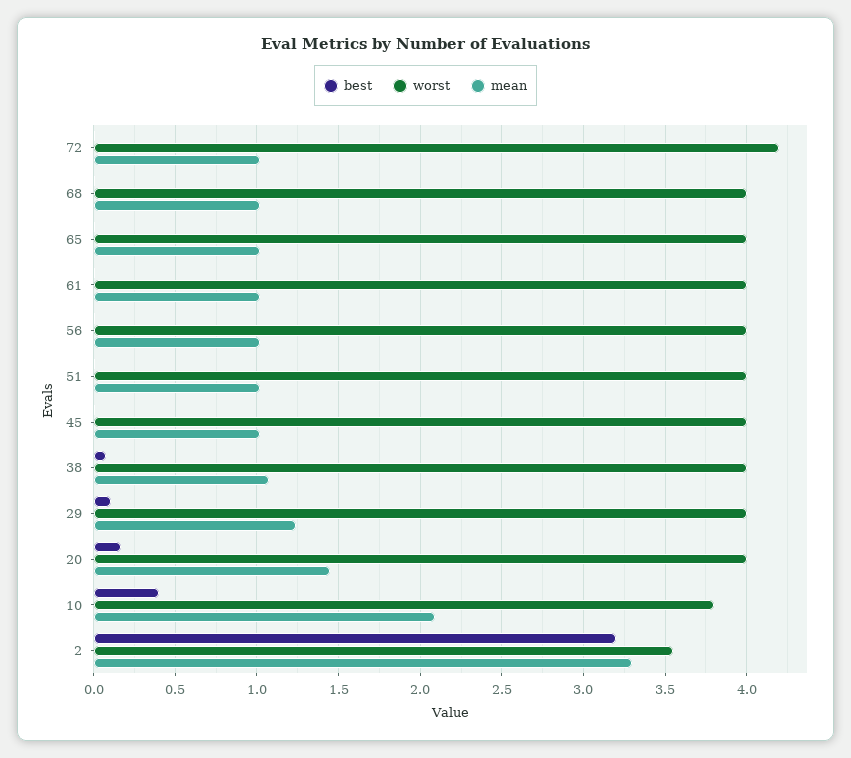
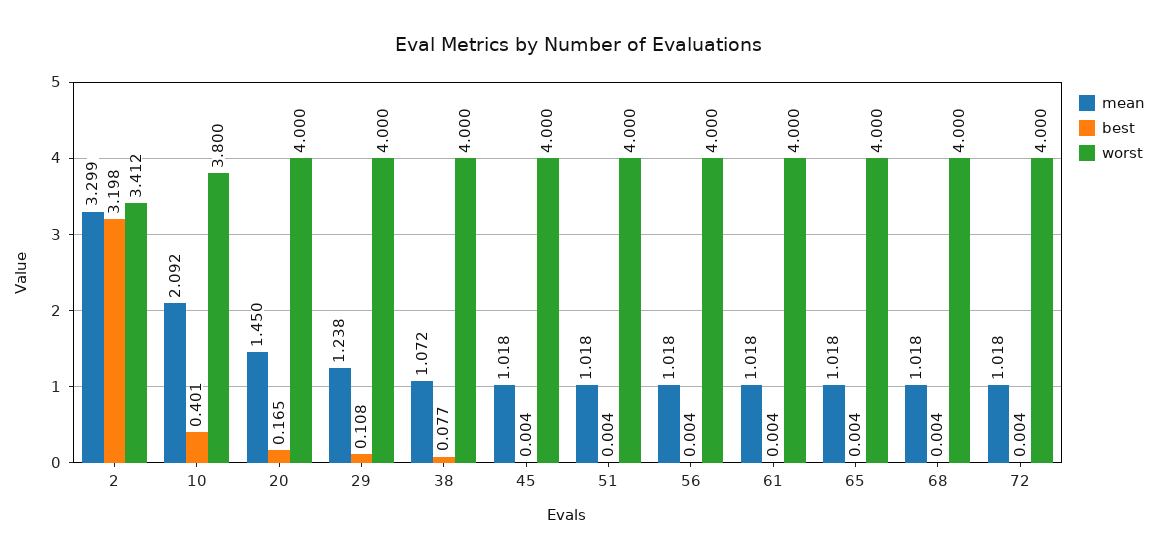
  {
    "best": {
      "72": 0.004,
      "68": 0.004,
      "65": 0.004,
      "61": 0.004,
      "56": 0.004,
      "51": 0.004,
      "45": 0.004,
      "38": 0.077,
      "29": 0.108,
      "20": 0.165,
      "10": 0.401,
      "2": 3.198
    },
    "worst": {
-     "72": 4.2,
+     "72": 4,
      "68": 4,
      "65": 4,
      "61": 4,
      "56": 4,
      "51": 4,
      "45": 4,
      "38": 4,
      "29": 4,
      "20": 4,
      "10": 3.8,
-     "2": 3.55
+     "2": 3.412
    },
    "mean": {
      "72": 1.018,
      "68": 1.018,
      "65": 1.018,
      "61": 1.018,
      "56": 1.018,
      "51": 1.018,
      "45": 1.018,
      "38": 1.072,
      "29": 1.238,
      "20": 1.45,
      "10": 2.092,
      "2": 3.299
    }
  }

